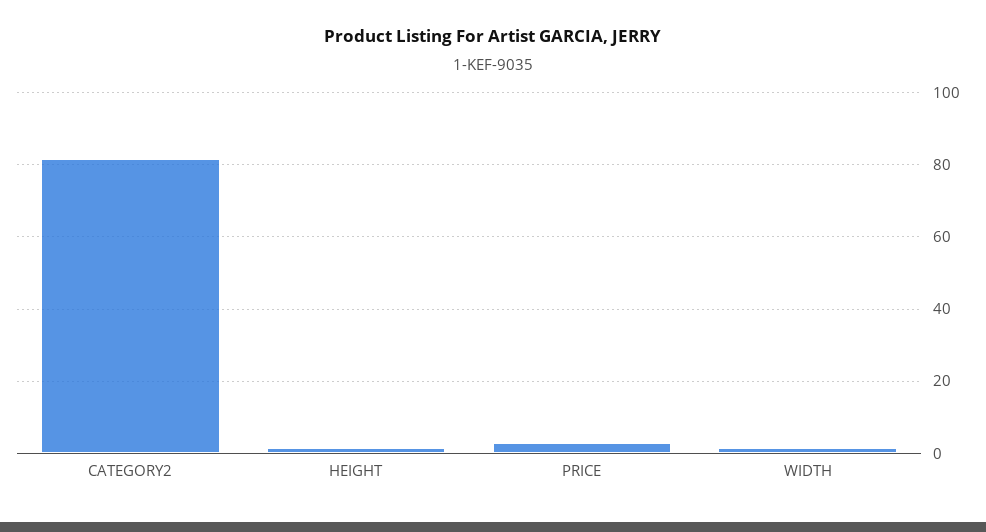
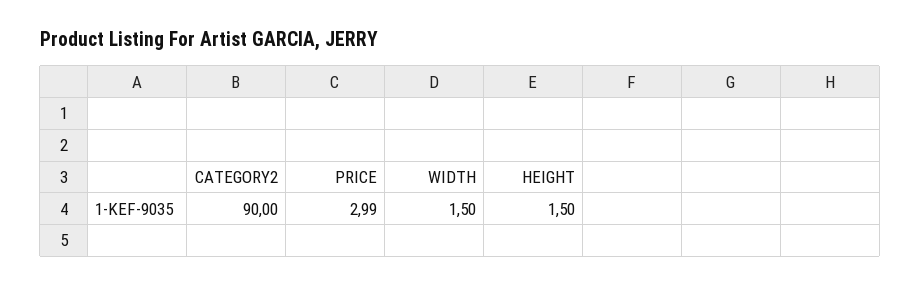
  {
-   "CATEGORY2": 82,
+   "CATEGORY2": 90,
    "HEIGHT": 1.5,
    "PRICE": 2.99,
    "WIDTH": 1.5
  }

